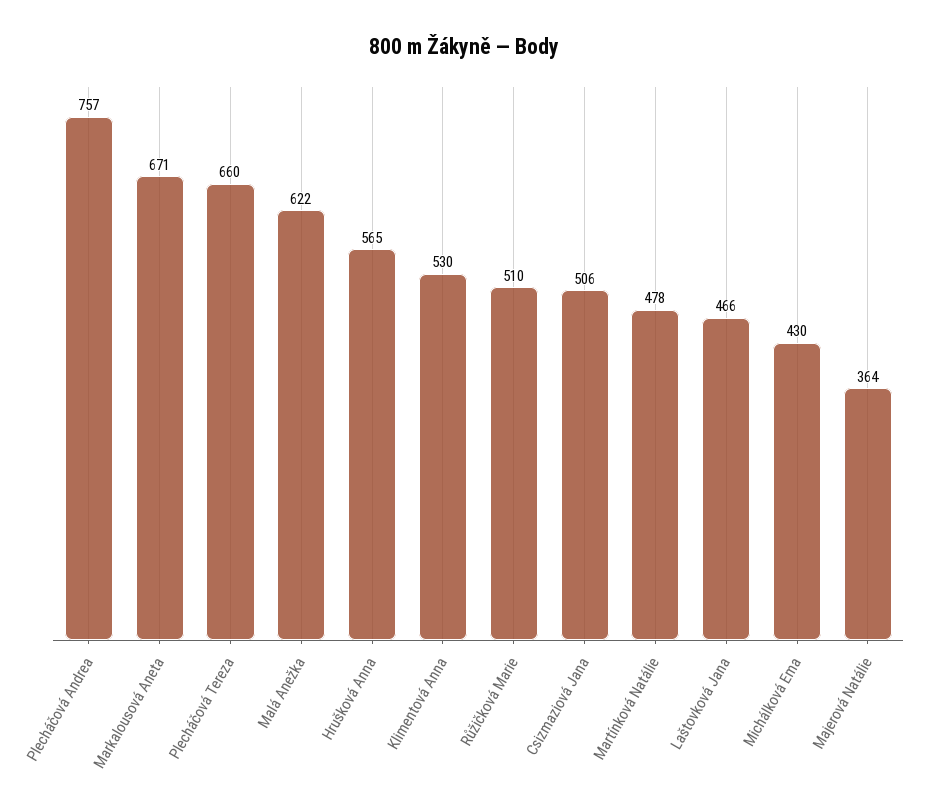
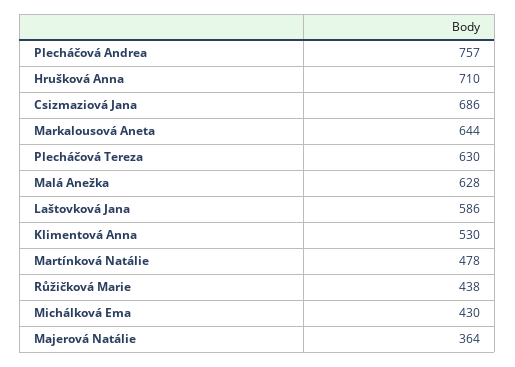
  {
    "Plecháčová Andrea": 757,
-   "Markalousová Aneta": 671,
+   "Markalousová Aneta": 644,
-   "Plecháčová Tereza": 660,
+   "Plecháčová Tereza": 630,
-   "Malá Anežka": 622,
+   "Malá Anežka": 628,
-   "Hrušková Anna": 565,
+   "Hrušková Anna": 710,
    "Klimentová Anna": 530,
-   "Růžičková Marie": 510,
+   "Růžičková Marie": 438,
-   "Csizmaziová Jana": 506,
+   "Csizmaziová Jana": 686,
    "Martínková Natálie": 478,
-   "Laštovková Jana": 466,
+   "Laštovková Jana": 586,
    "Michálková Ema": 430,
    "Majerová Natálie": 364
  }

